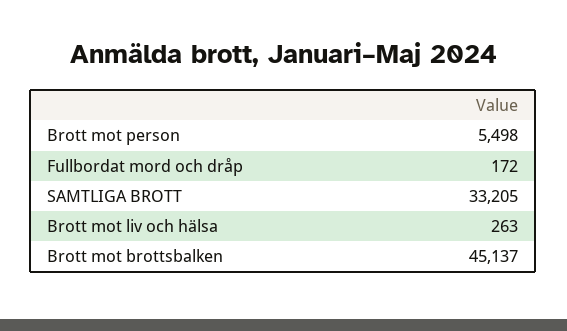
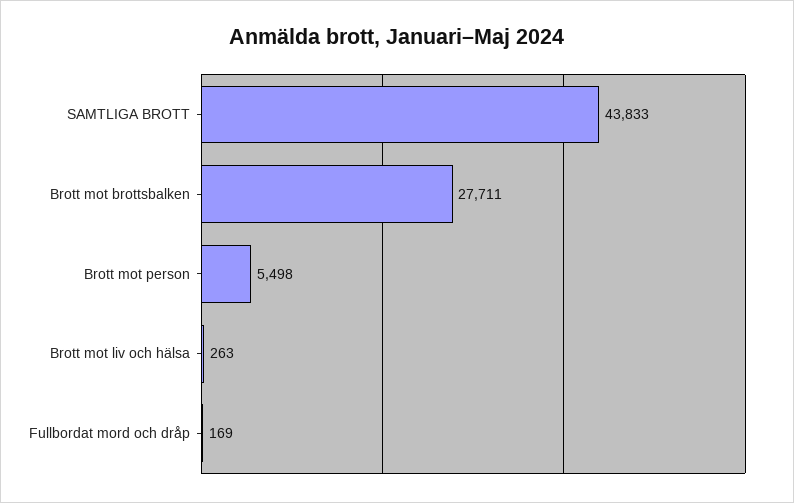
  {
    "Brott mot person": 5498,
-   "Fullbordat mord och dråp": 172,
+   "Fullbordat mord och dråp": 169,
-   "SAMTLIGA BROTT": 33205,
+   "SAMTLIGA BROTT": 43833,
    "Brott mot liv och hälsa": 263,
-   "Brott mot brottsbalken": 45137
+   "Brott mot brottsbalken": 27711
  }

